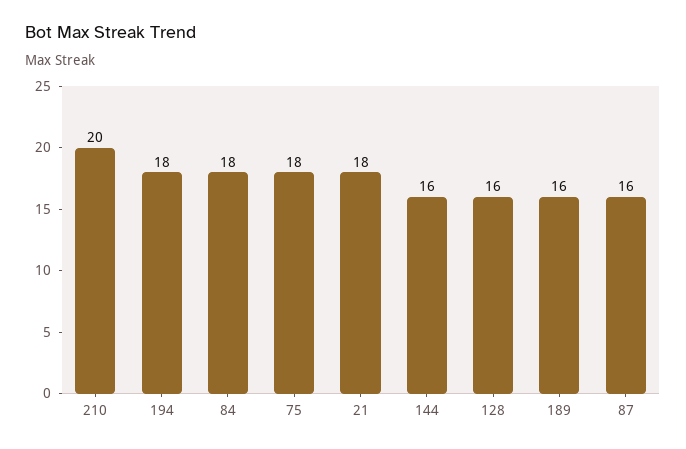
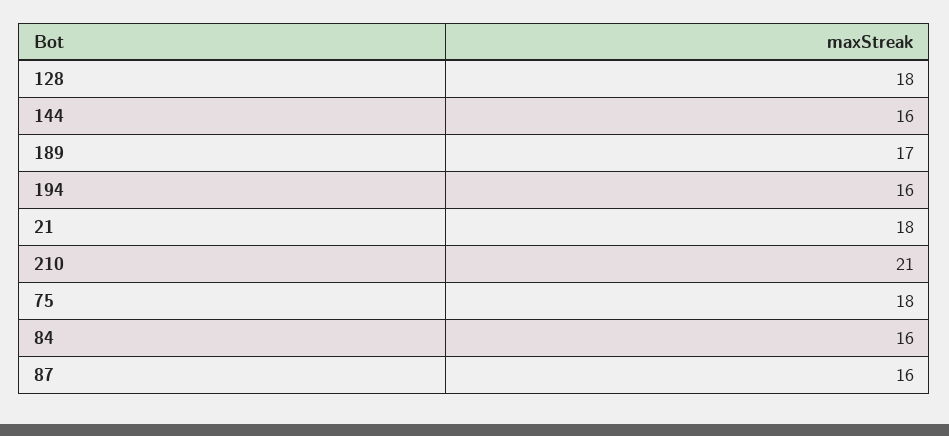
  {
-   "210": 20,
+   "210": 21,
-   "194": 18,
+   "194": 16,
-   "84": 18,
+   "84": 16,
    "75": 18,
    "21": 18,
    "144": 16,
-   "128": 16,
+   "128": 18,
-   "189": 16,
+   "189": 17,
    "87": 16
  }

